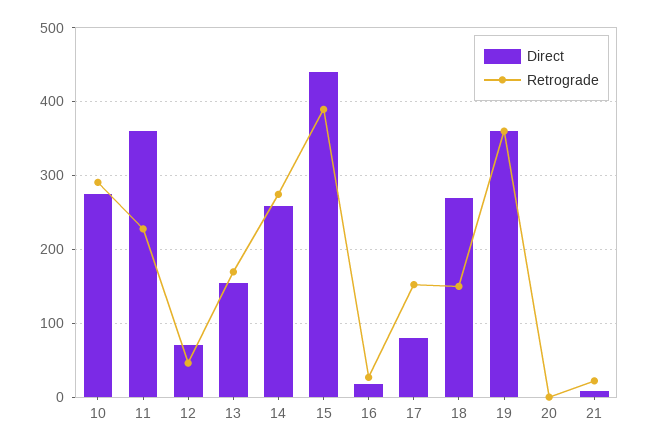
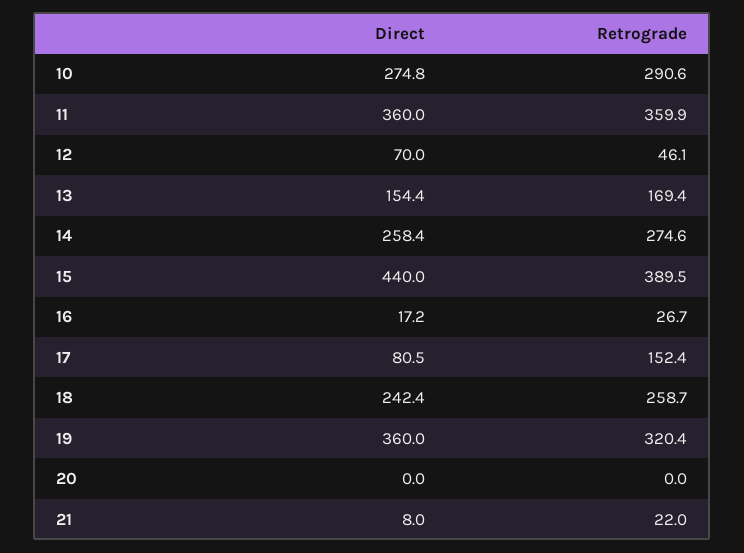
  {
    "Direct": {
      "10": 274.8,
      "11": 360,
      "12": 70,
      "13": 154.4,
      "14": 258.4,
      "15": 440,
      "16": 17.2,
      "17": 80.5,
-     "18": 270,
+     "18": 242.4,
      "19": 360,
      "20": 0,
      "21": 8
    },
    "Retrograde": {
      "10": 290.6,
-     "11": 230,
+     "11": 359.9,
      "12": 46.1,
      "13": 169.4,
      "14": 274.6,
      "15": 389.5,
      "16": 26.7,
      "17": 152.4,
-     "18": 150,
+     "18": 258.7,
-     "19": 360,
+     "19": 320.4,
      "20": 0,
      "21": 22
    }
  }

